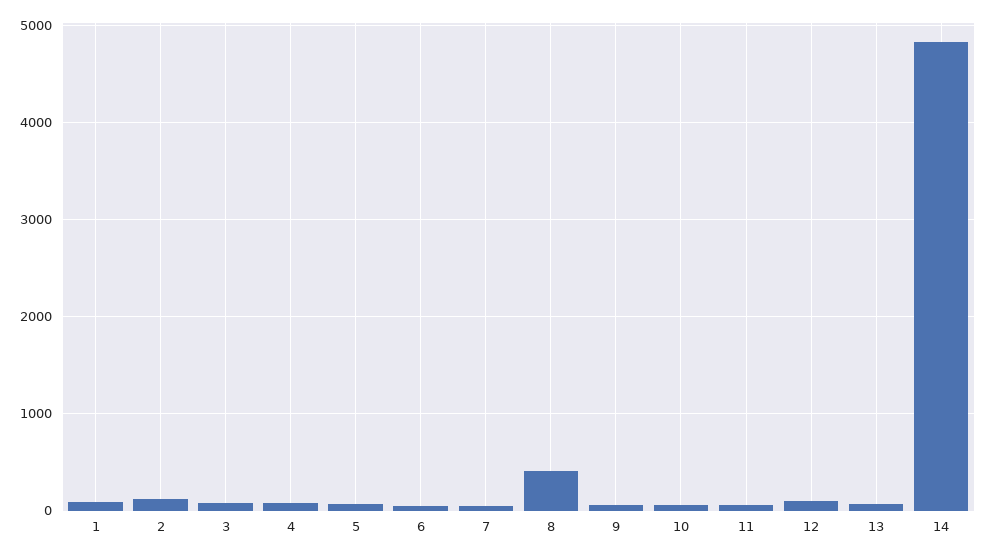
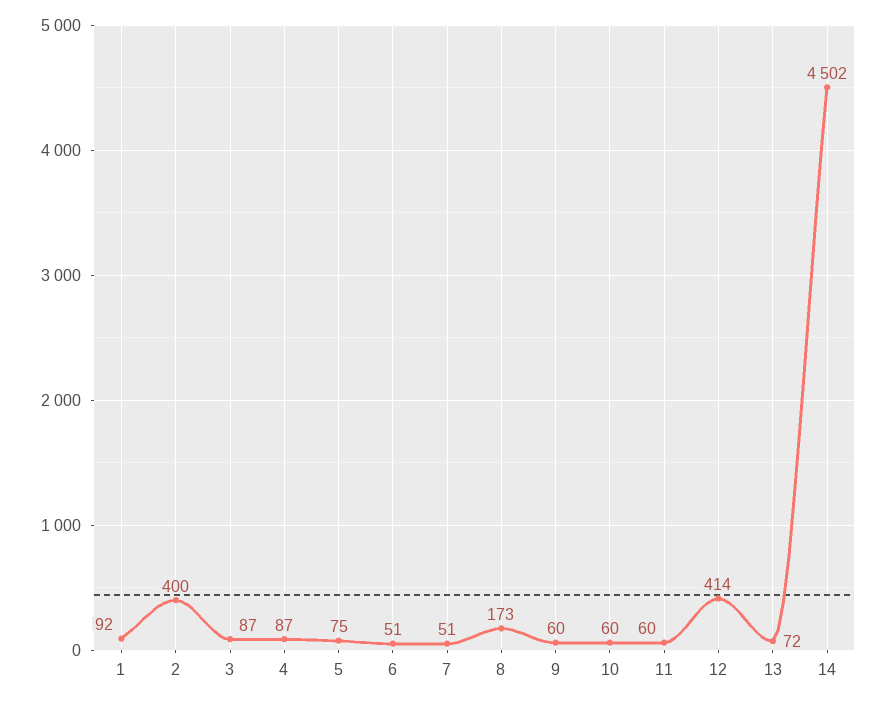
  {
    "1": 92,
-   "2": 100,
+   "2": 400,
    "3": 87,
    "4": 87,
    "5": 75,
    "6": 51,
    "7": 51,
-   "8": 400,
+   "8": 173,
    "9": 60,
    "10": 60,
    "11": 60,
-   "12": 100,
+   "12": 414,
    "13": 72,
-   "14": 4800
+   "14": 4502
  }

